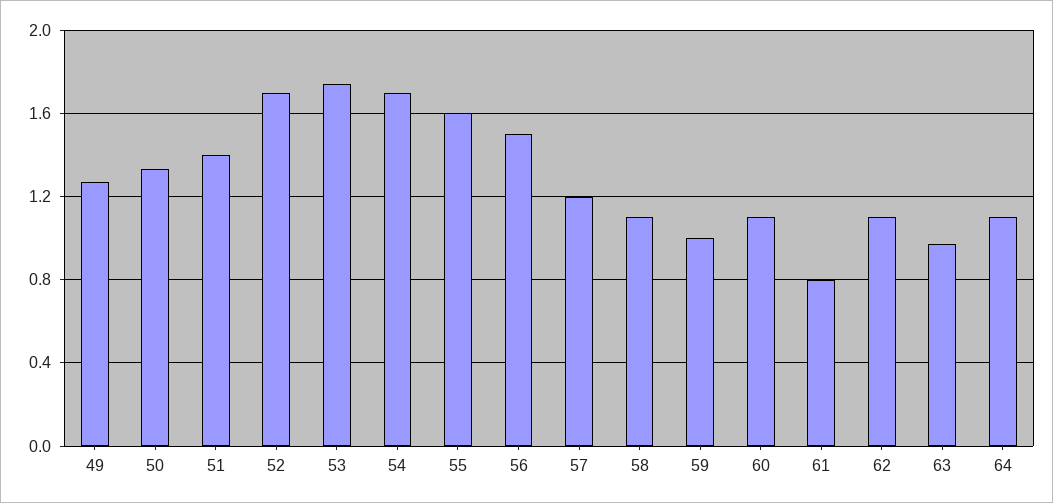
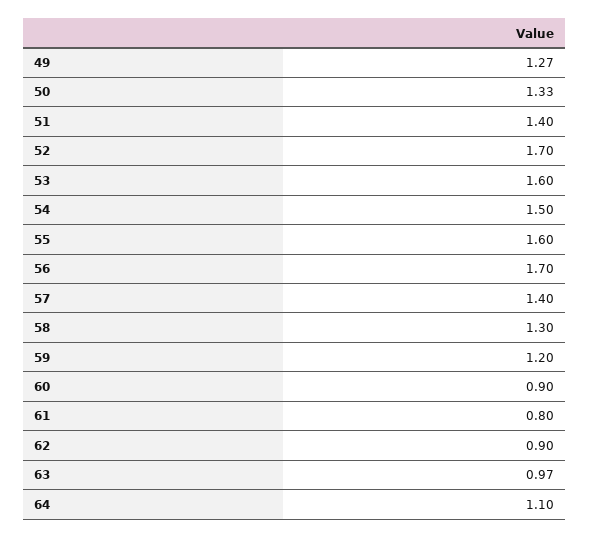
  {
    "49": 1.27,
    "50": 1.33,
    "51": 1.4,
    "52": 1.7,
-   "53": 1.75,
+   "53": 1.6,
-   "54": 1.7,
+   "54": 1.5,
    "55": 1.6,
-   "56": 1.5,
+   "56": 1.7,
-   "57": 1.2,
+   "57": 1.4,
-   "58": 1.1,
+   "58": 1.3,
-   "59": 1,
+   "59": 1.2,
-   "60": 1.1,
+   "60": 0.9,
    "61": 0.8,
-   "62": 1.1,
+   "62": 0.9,
    "63": 0.97,
    "64": 1.1
  }

